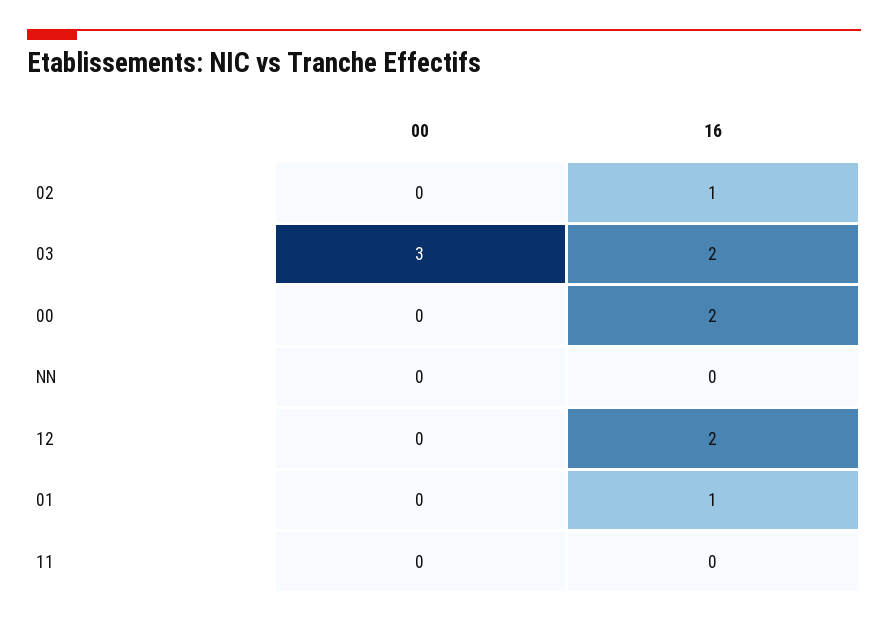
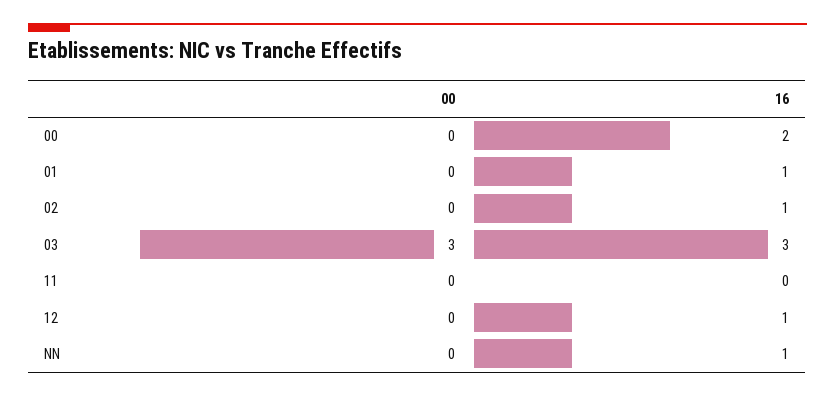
  {
    "00": {
      "02": 0,
      "03": 3,
      "00": 0,
      "NN": 0,
      "12": 0,
      "01": 0,
      "11": 0
    },
    "16": {
      "02": 1,
-     "03": 2,
+     "03": 3,
      "00": 2,
-     "NN": 0,
+     "NN": 1,
-     "12": 2,
+     "12": 1,
      "01": 1,
      "11": 0
    }
  }

